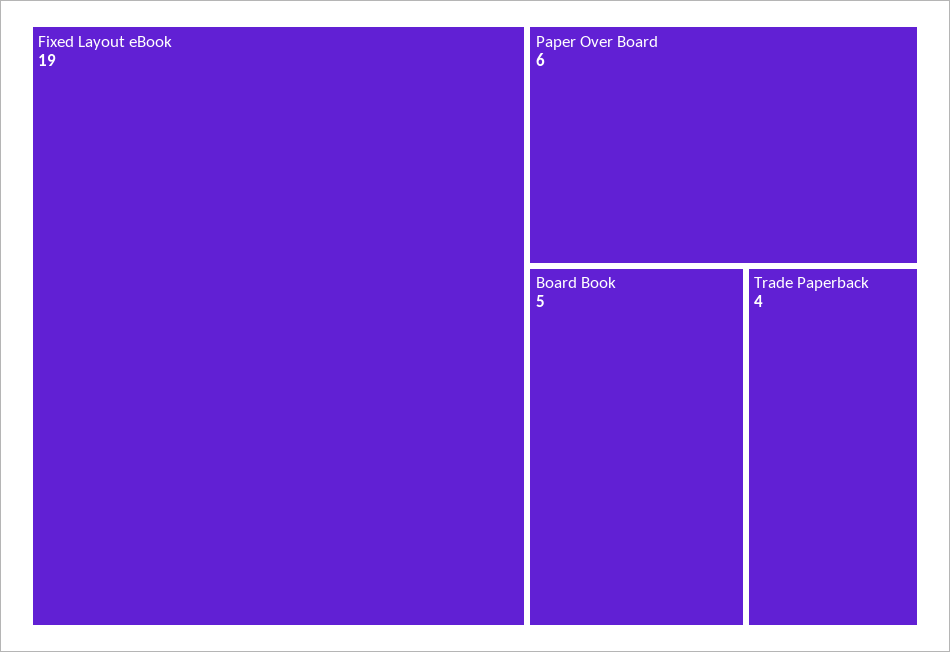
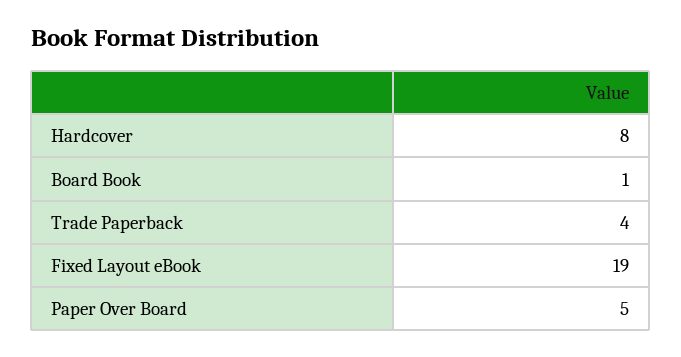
  {
    "Fixed Layout eBook": 19,
-   "Paper Over Board": 6,
+   "Paper Over Board": 5,
-   "Board Book": 5,
+   "Board Book": 1,
-   "Trade Paperback": 4
+   "Trade Paperback": 4,
+   "Hardcover": 8
  }

